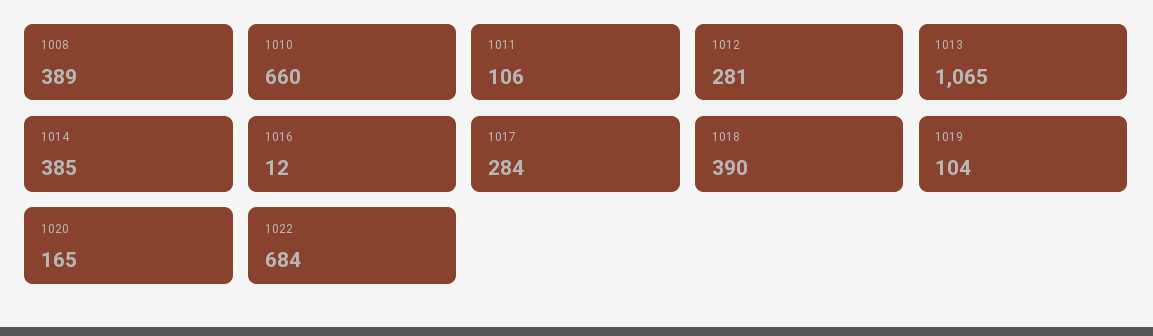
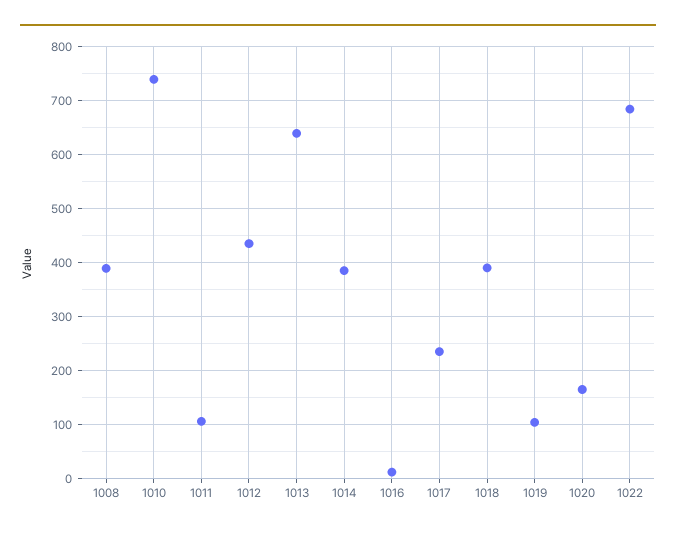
  {
    "1008": 389,
-   "1010": 660,
+   "1010": 740,
    "1011": 106,
-   "1012": 281,
+   "1012": 440,
-   "1013": 1065,
+   "1013": 640,
    "1014": 385,
    "1016": 12,
-   "1017": 284,
+   "1017": 240,
    "1018": 390,
    "1019": 104,
    "1020": 165,
    "1022": 684
  }

